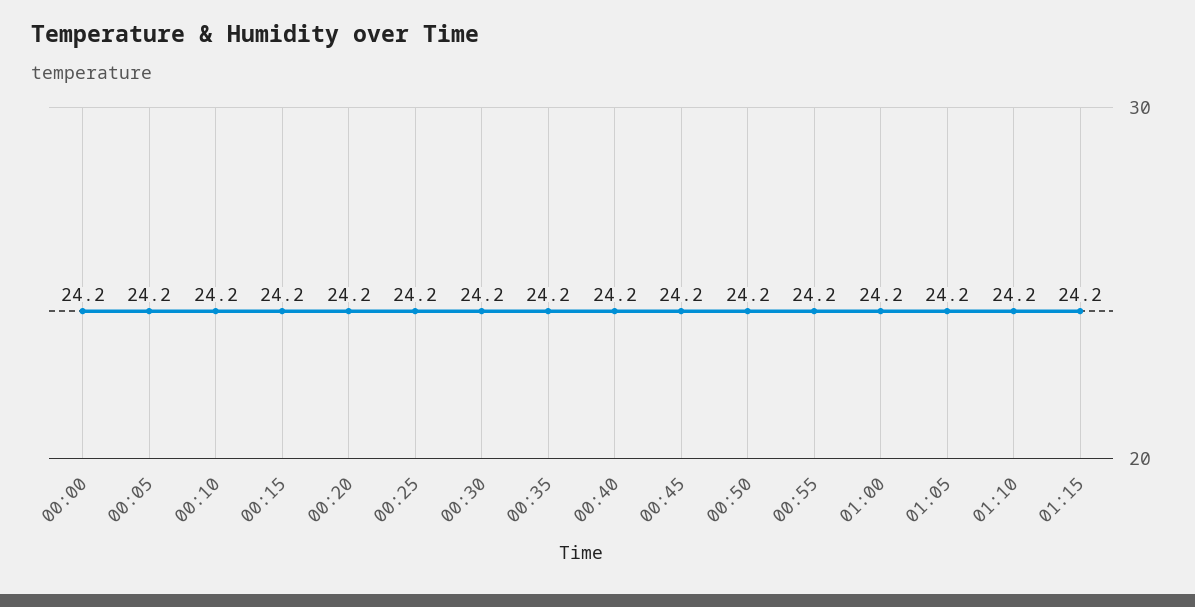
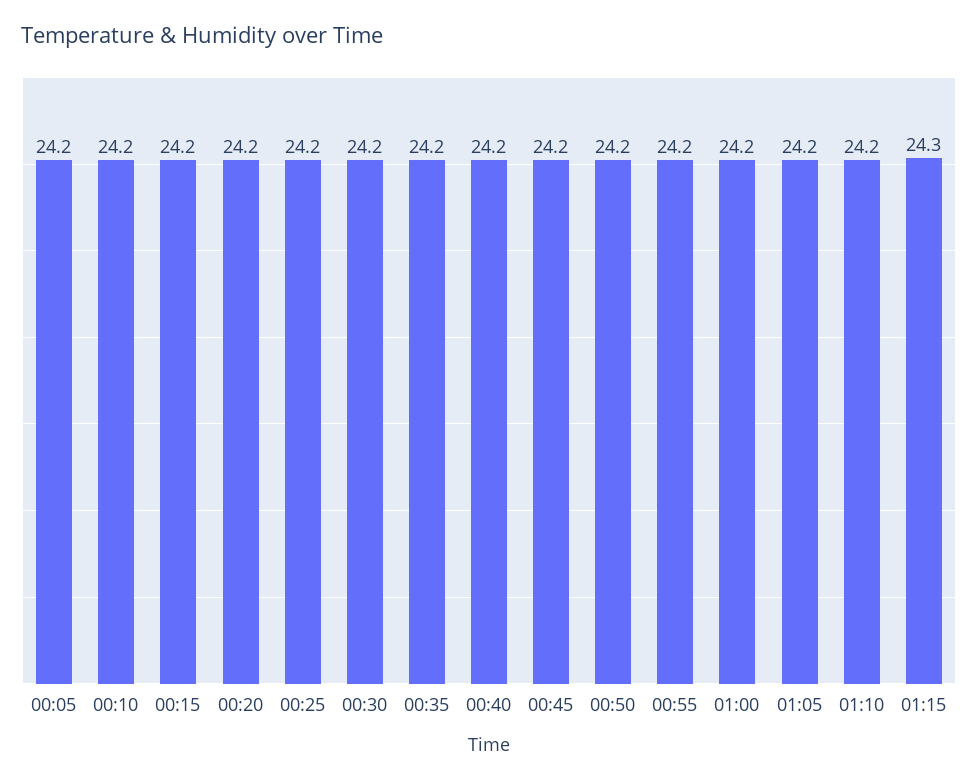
  {
-   "00:00": 24.2,
    "00:05": 24.2,
    "00:10": 24.2,
    "00:15": 24.2,
    "00:20": 24.2,
    "00:25": 24.2,
    "00:30": 24.2,
    "00:35": 24.2,
    "00:40": 24.2,
    "00:45": 24.2,
    "00:50": 24.2,
    "00:55": 24.2,
    "01:00": 24.2,
    "01:05": 24.2,
    "01:10": 24.2,
-   "01:15": 24.2
+   "01:15": 24.3
  }

